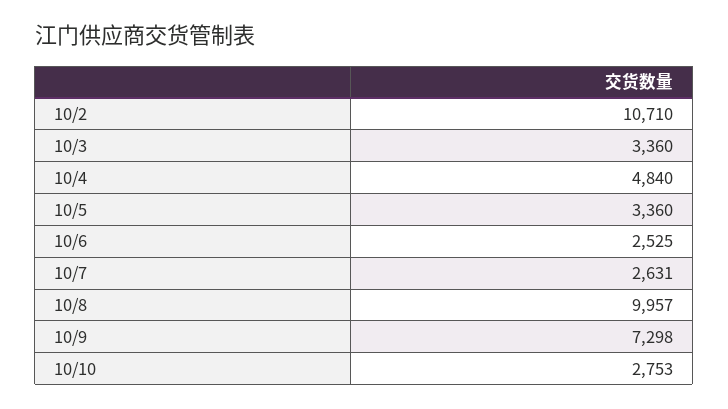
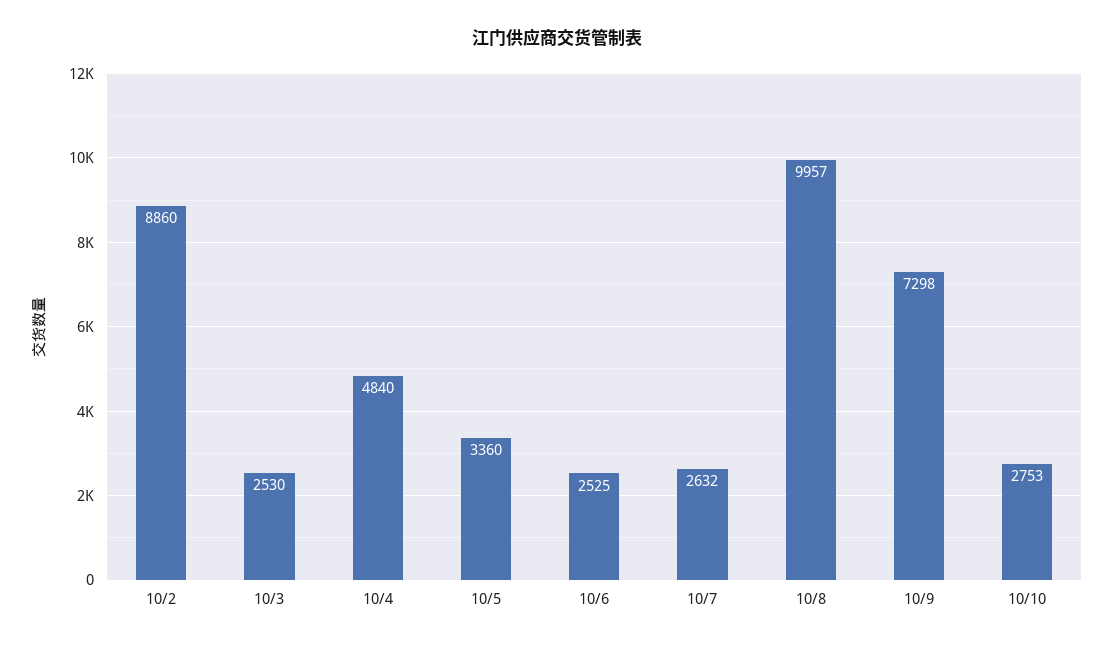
  {
-   "10/2": 10710,
+   "10/2": 8860,
-   "10/3": 3360,
+   "10/3": 2530,
    "10/4": 4840,
    "10/5": 3360,
    "10/6": 2525,
-   "10/7": 2631,
+   "10/7": 2632,
    "10/8": 9957,
    "10/9": 7298,
    "10/10": 2753
  }

